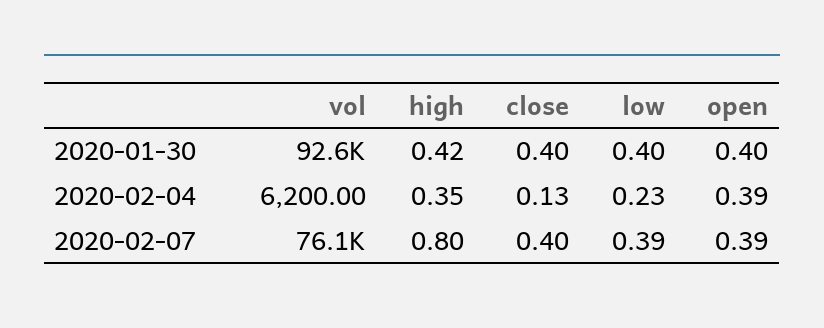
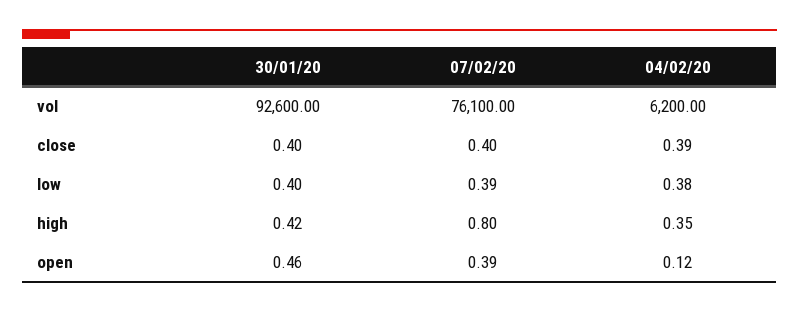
  {
    "vol": {
      "2020-01-30": 92600,
      "2020-02-04": 6200,
      "2020-02-07": 76100
    },
    "high": {
      "2020-01-30": 0.42,
      "2020-02-04": 0.35,
      "2020-02-07": 0.8
    },
    "close": {
      "2020-01-30": 0.4,
-     "2020-02-04": 0.13,
+     "2020-02-04": 0.39,
      "2020-02-07": 0.4
    },
    "low": {
      "2020-01-30": 0.4,
-     "2020-02-04": 0.23,
+     "2020-02-04": 0.38,
      "2020-02-07": 0.39
    },
    "open": {
-     "2020-01-30": 0.4,
+     "2020-01-30": 0.46,
-     "2020-02-04": 0.39,
+     "2020-02-04": 0.12,
      "2020-02-07": 0.39
    }
  }

